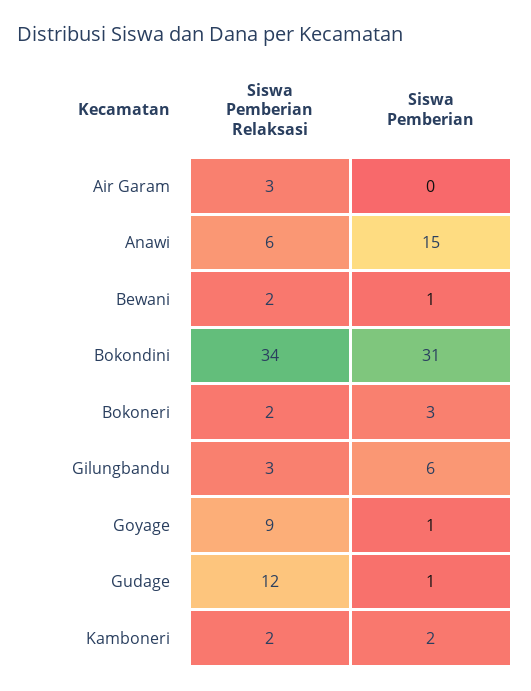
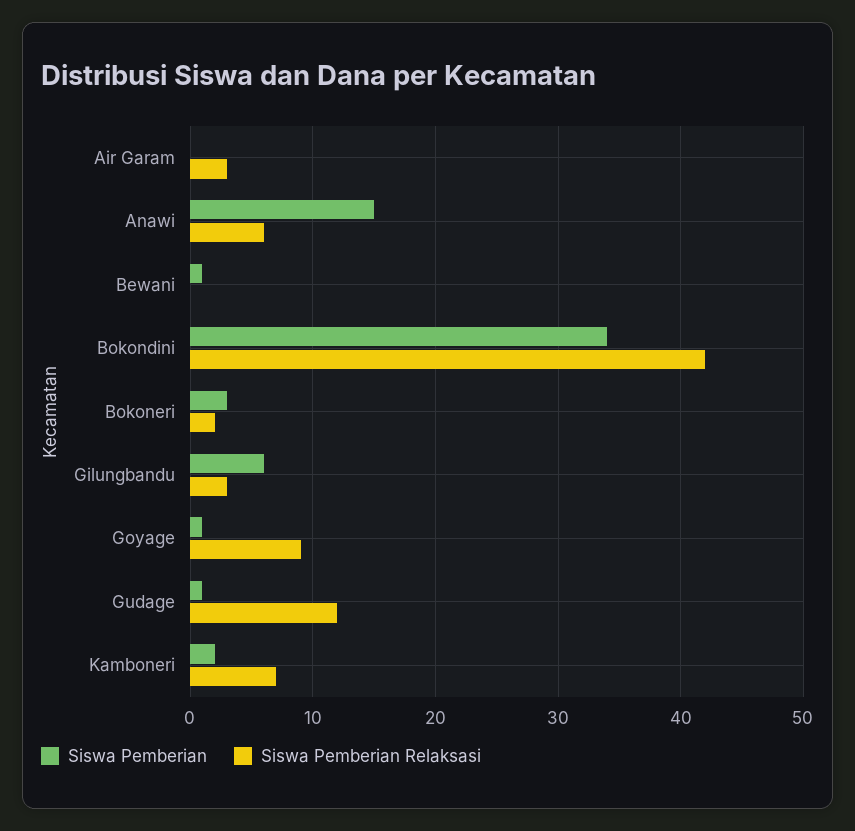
  {
    "Siswa Pemberian Relaksasi": {
      "Air Garam": 3,
      "Anawi": 6,
-     "Bewani": 2,
+     "Bewani": 0,
-     "Bokondini": 34,
+     "Bokondini": 42,
      "Bokoneri": 2,
      "Gilungbandu": 3,
      "Goyage": 9,
      "Gudage": 12,
-     "Kamboneri": 2
+     "Kamboneri": 7
    },
    "Siswa Pemberian": {
      "Air Garam": 0,
      "Anawi": 15,
      "Bewani": 1,
-     "Bokondini": 31,
+     "Bokondini": 34,
      "Bokoneri": 3,
      "Gilungbandu": 6,
      "Goyage": 1,
      "Gudage": 1,
      "Kamboneri": 2
    }
  }

